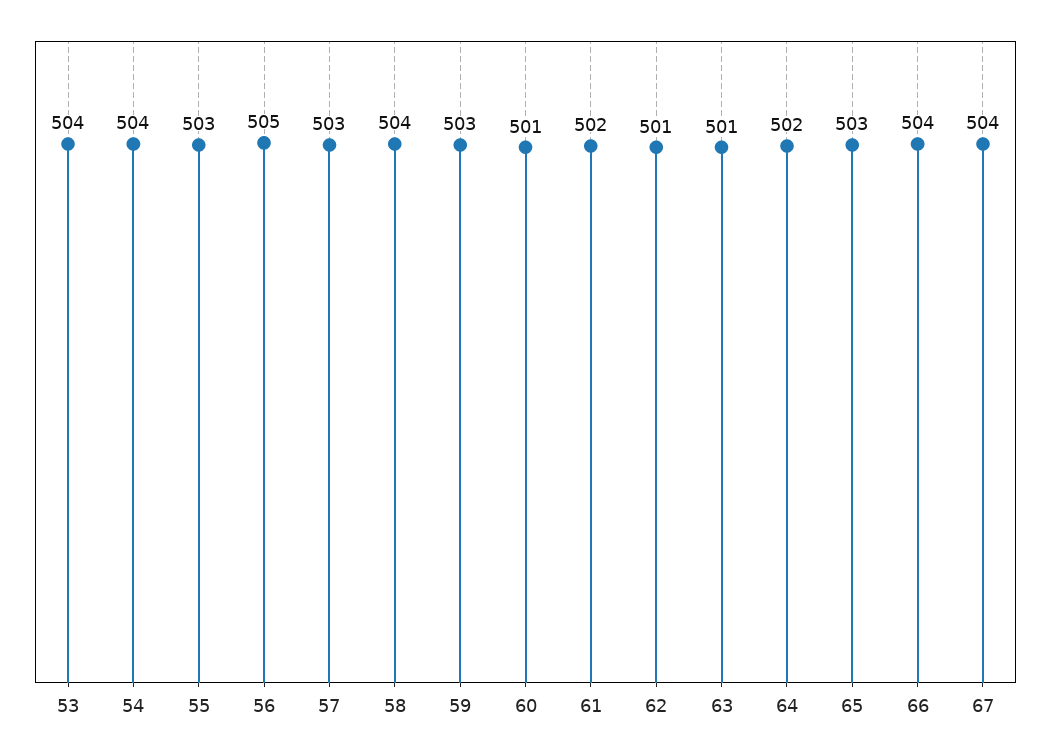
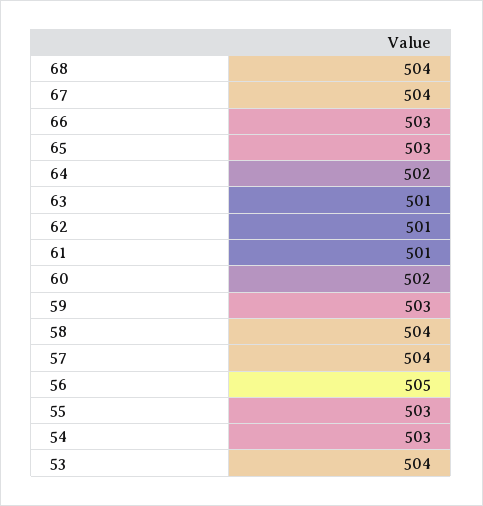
  {
    "53": 504,
-   "54": 504,
+   "54": 503,
    "55": 503,
    "56": 505,
-   "57": 503,
+   "57": 504,
    "58": 504,
    "59": 503,
-   "60": 501,
+   "60": 502,
-   "61": 502,
+   "61": 501,
    "62": 501,
    "63": 501,
    "64": 502,
    "65": 503,
-   "66": 504,
+   "66": 503,
-   "67": 504
+   "67": 504,
+   "68": 504
  }

